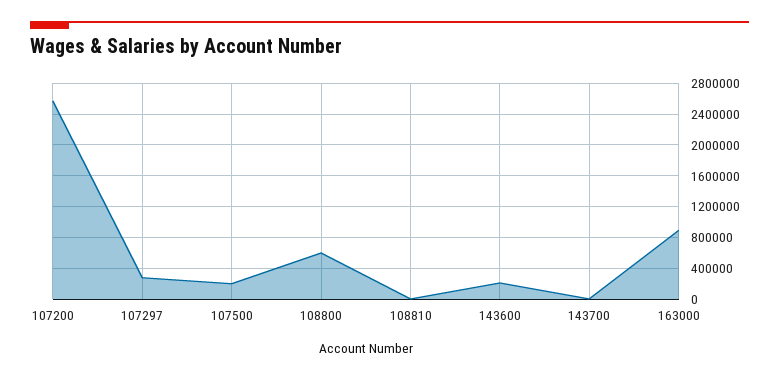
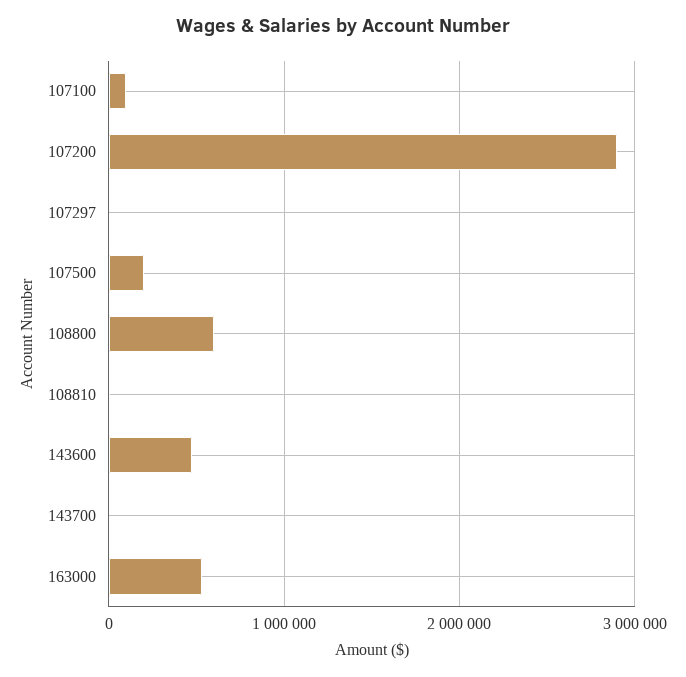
  {
-   "107200": 2600000,
+   "107200": 2900000,
-   "107297": 300000,
+   "107297": 0,
    "107500": 200000,
    "108800": 600000,
    "108810": 0,
-   "143600": 200000,
+   "143600": 500000,
    "143700": 0,
-   "163000": 900000
+   "163000": 500000,
+   "107100": 100000
  }

